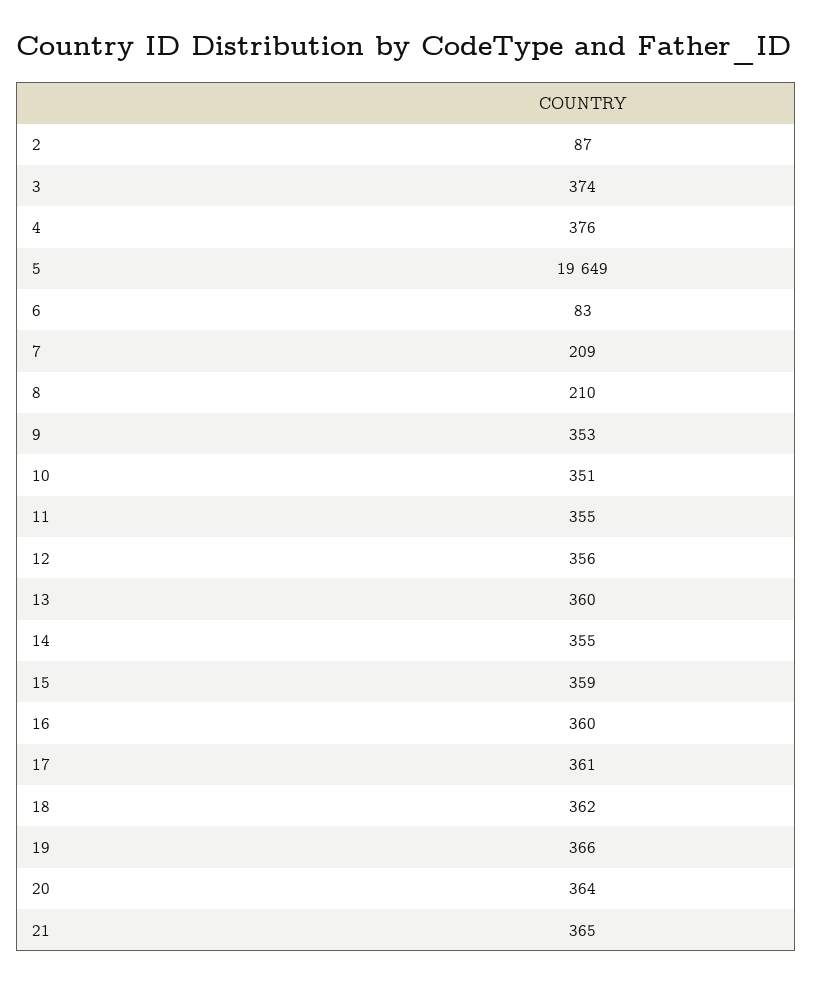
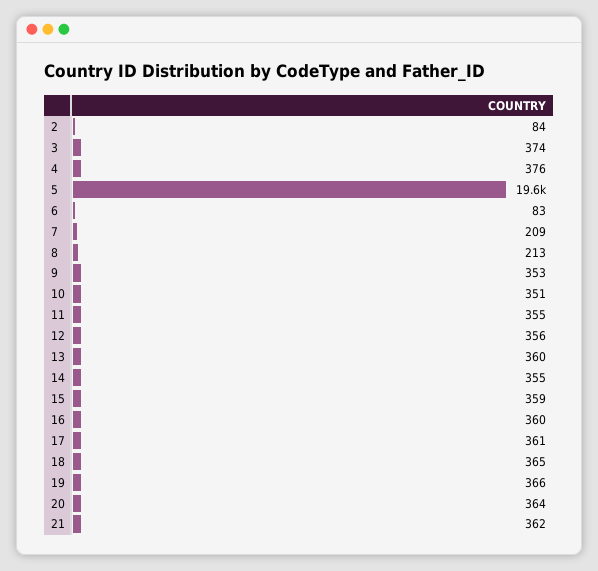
  {
-   "2": 87,
+   "2": 84,
    "3": 374,
    "4": 376,
    "5": 19649,
    "6": 83,
    "7": 209,
-   "8": 210,
+   "8": 213,
    "9": 353,
    "10": 351,
    "11": 355,
    "12": 356,
    "13": 360,
    "14": 355,
    "15": 359,
    "16": 360,
    "17": 361,
-   "18": 362,
+   "18": 365,
    "19": 366,
    "20": 364,
-   "21": 365
+   "21": 362
  }

